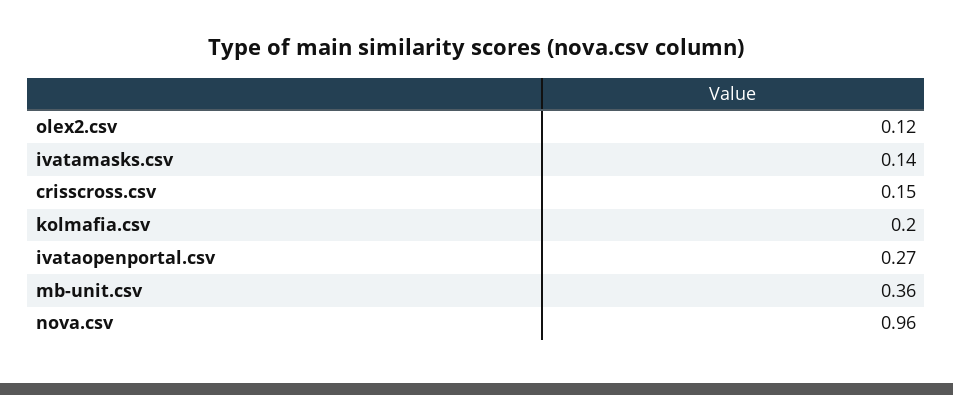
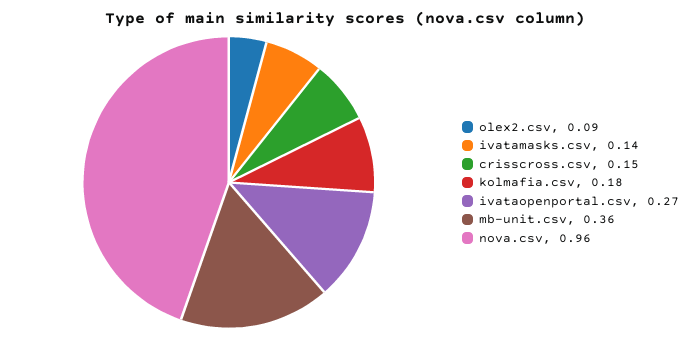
  {
-   "olex2.csv": 0.12,
+   "olex2.csv": 0.09,
    "ivatamasks.csv": 0.14,
    "crisscross.csv": 0.15,
-   "kolmafia.csv": 0.2,
+   "kolmafia.csv": 0.18,
    "ivataopenportal.csv": 0.27,
    "mb-unit.csv": 0.36,
    "nova.csv": 0.96
  }

